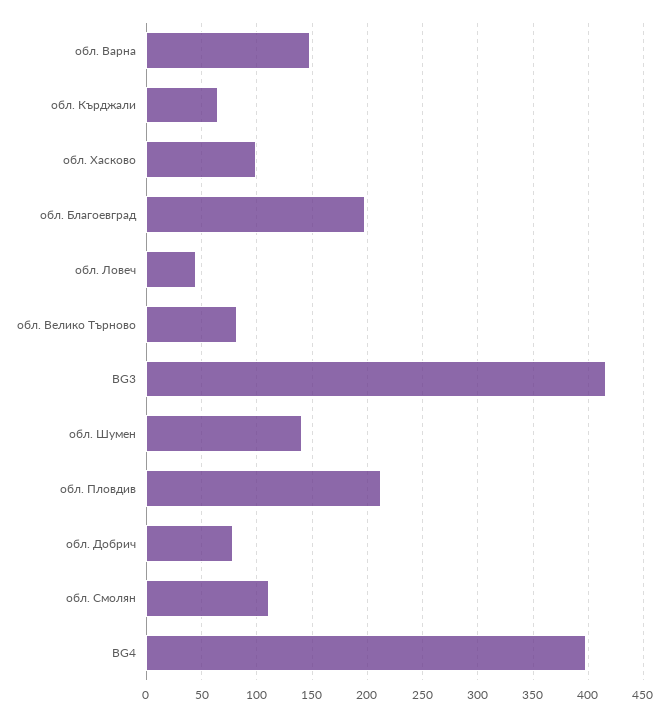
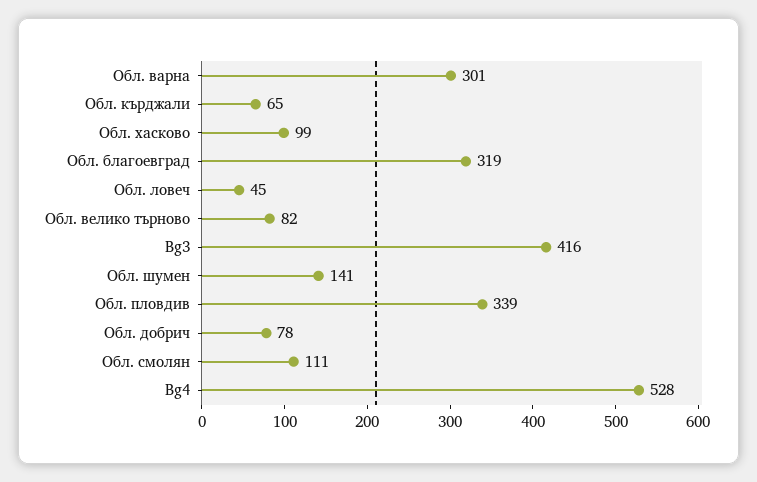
  {
-   "обл. Варна": 150,
+   "обл. Варна": 301,
    "обл. Кърджали": 65,
    "обл. Хасково": 99,
-   "обл. Благоевград": 200,
+   "обл. Благоевград": 319,
    "обл. Ловеч": 45,
    "обл. Велико Търново": 82,
    "BG3": 416,
    "обл. Шумен": 141,
-   "обл. Пловдив": 210,
+   "обл. Пловдив": 339,
    "обл. Добрич": 78,
    "обл. Смолян": 111,
-   "BG4": 400
+   "BG4": 528
  }

